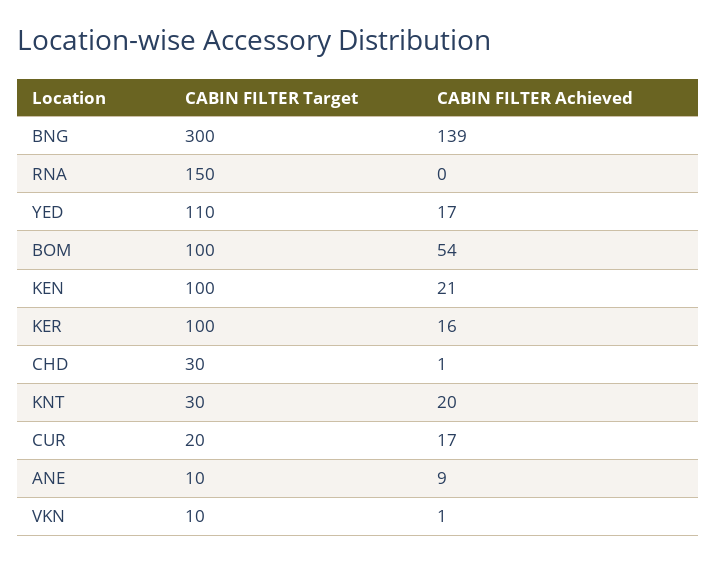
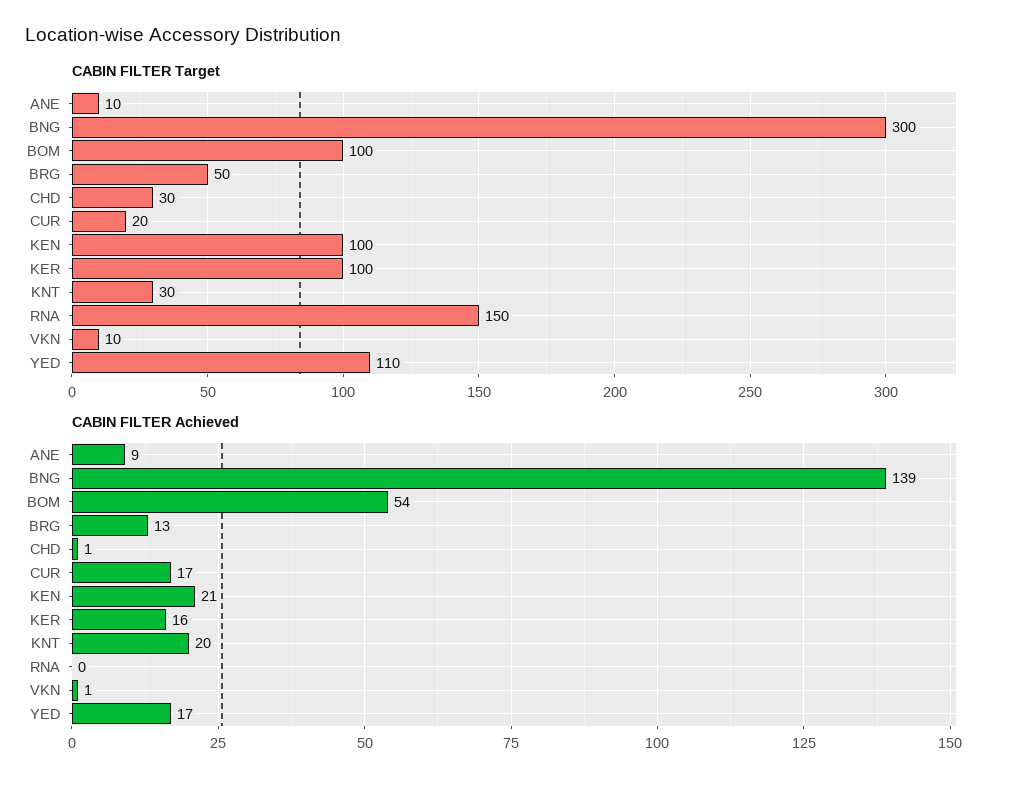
  {
    "CABIN FILTER Target": {
      "BNG": 300,
      "RNA": 150,
      "YED": 110,
      "BOM": 100,
      "KEN": 100,
      "KER": 100,
      "CHD": 30,
      "KNT": 30,
      "CUR": 20,
      "ANE": 10,
-     "VKN": 10
+     "VKN": 10,
+     "BRG": 50
    },
    "CABIN FILTER Achieved": {
      "BNG": 139,
      "RNA": 0,
      "YED": 17,
      "BOM": 54,
      "KEN": 21,
      "KER": 16,
      "CHD": 1,
      "KNT": 20,
      "CUR": 17,
      "ANE": 9,
-     "VKN": 1
+     "VKN": 1,
+     "BRG": 13
    }
  }

